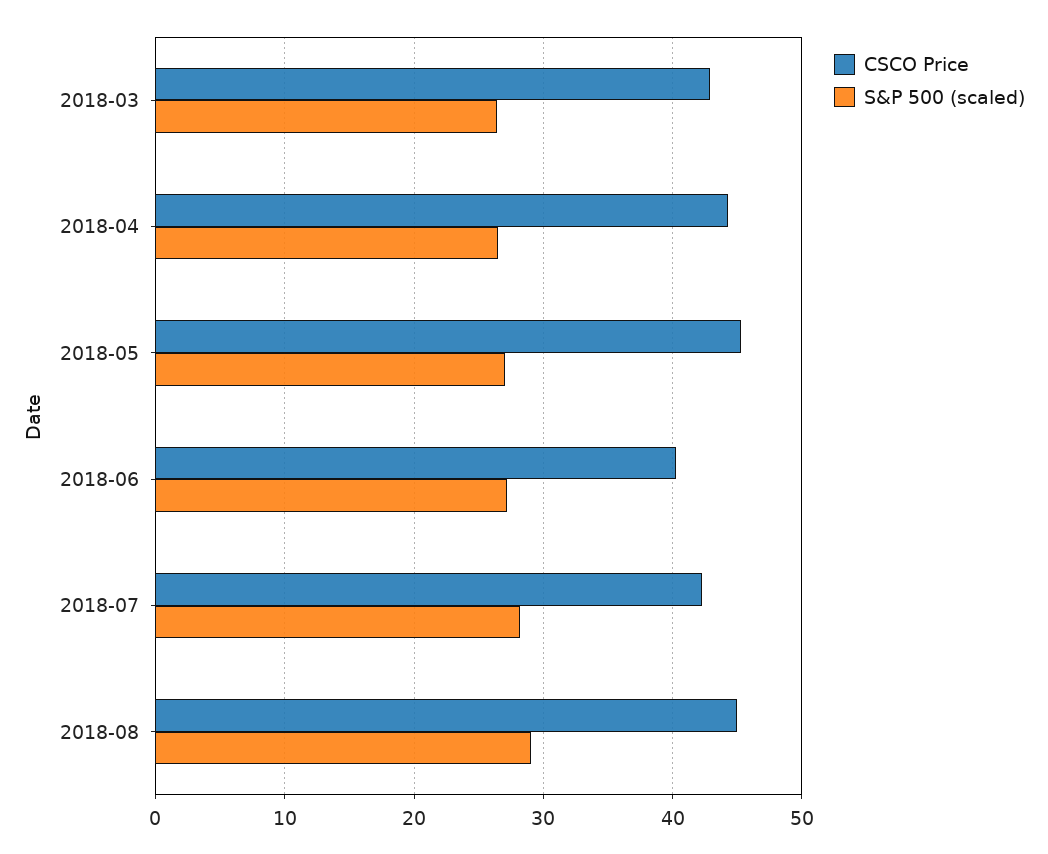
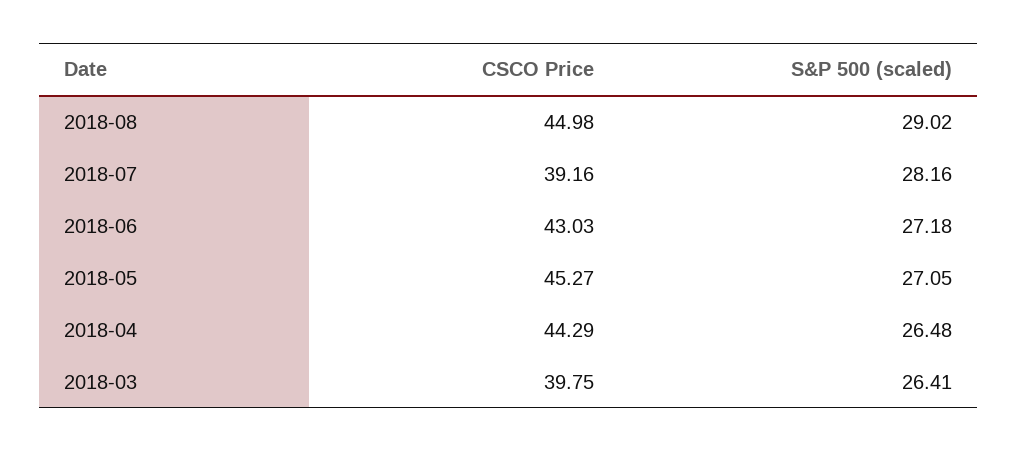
  {
    "CSCO Price": {
-     "2018-03": 43,
+     "2018-03": 39.75,
      "2018-04": 44.29,
      "2018-05": 45.27,
-     "2018-06": 40,
+     "2018-06": 43.03,
-     "2018-07": 42,
+     "2018-07": 39.16,
      "2018-08": 44.98
    },
    "S&P 500 (scaled)": {
      "2018-03": 26.41,
      "2018-04": 26.48,
      "2018-05": 27.05,
      "2018-06": 27.18,
      "2018-07": 28.16,
      "2018-08": 29.02
    }
  }

